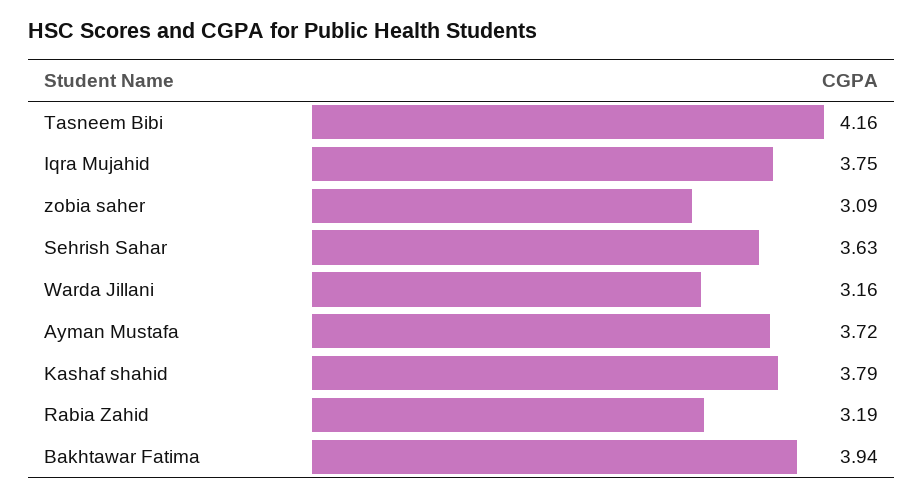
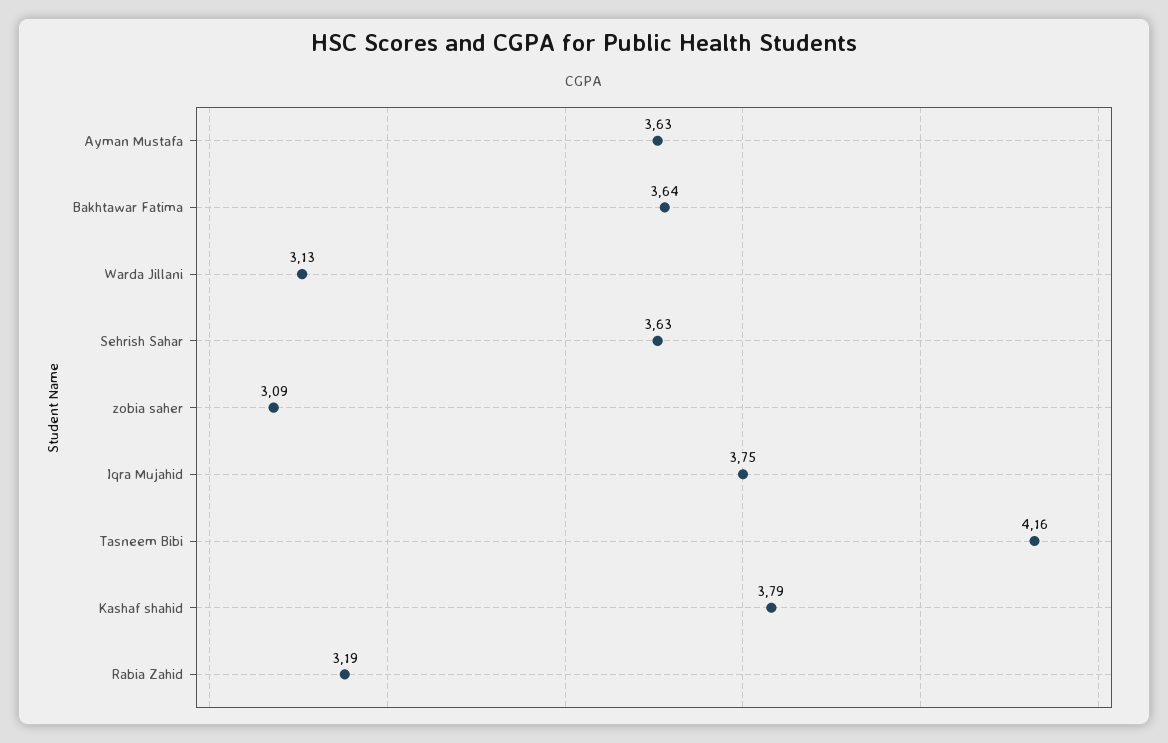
  {
    "Tasneem Bibi": 4.16,
    "Iqra Mujahid": 3.75,
    "zobia saher": 3.09,
    "Sehrish Sahar": 3.63,
-   "Warda Jillani": 3.16,
+   "Warda Jillani": 3.13,
-   "Ayman Mustafa": 3.72,
+   "Ayman Mustafa": 3.63,
    "Kashaf shahid": 3.79,
    "Rabia Zahid": 3.19,
-   "Bakhtawar Fatima": 3.94
+   "Bakhtawar Fatima": 3.64
  }

